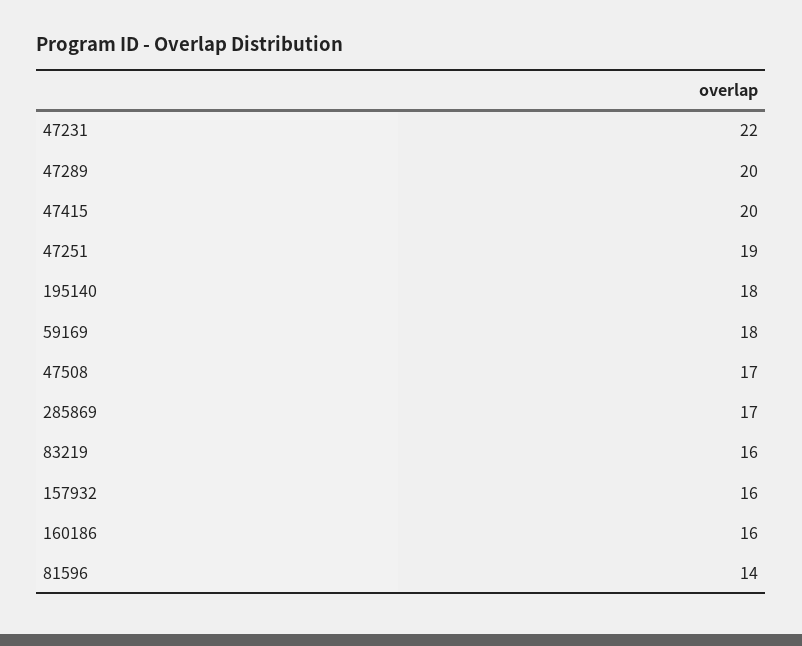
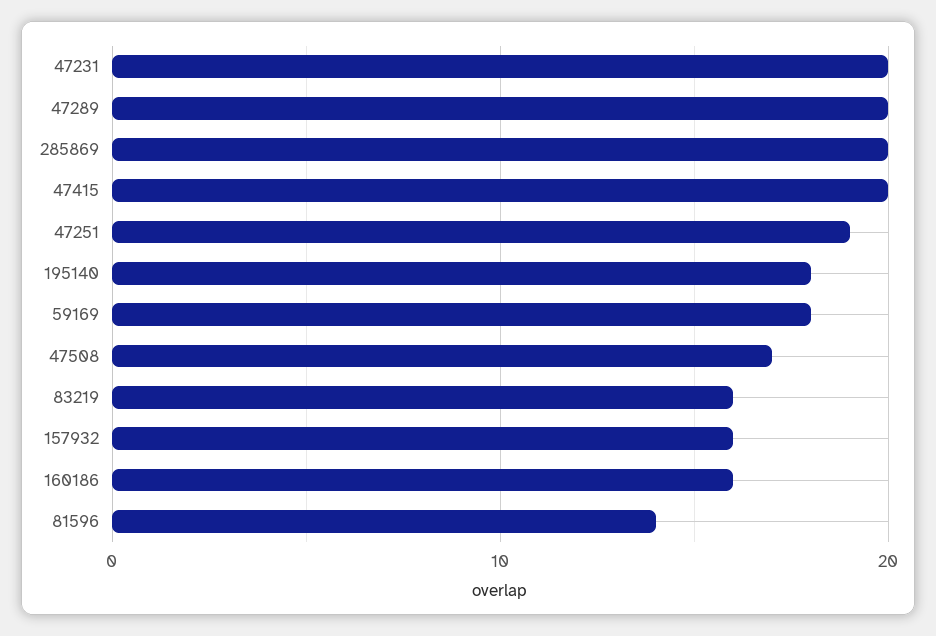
  {
-   "47231": 22,
+   "47231": 20,
    "47289": 20,
    "47415": 20,
    "47251": 19,
    "195140": 18,
    "59169": 18,
    "47508": 17,
-   "285869": 17,
+   "285869": 20,
    "83219": 16,
    "157932": 16,
    "160186": 16,
    "81596": 14
  }

